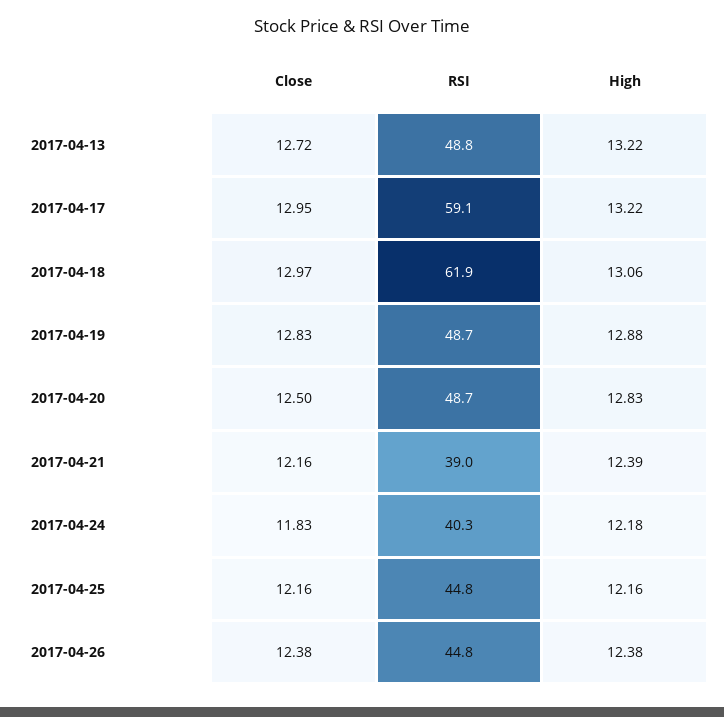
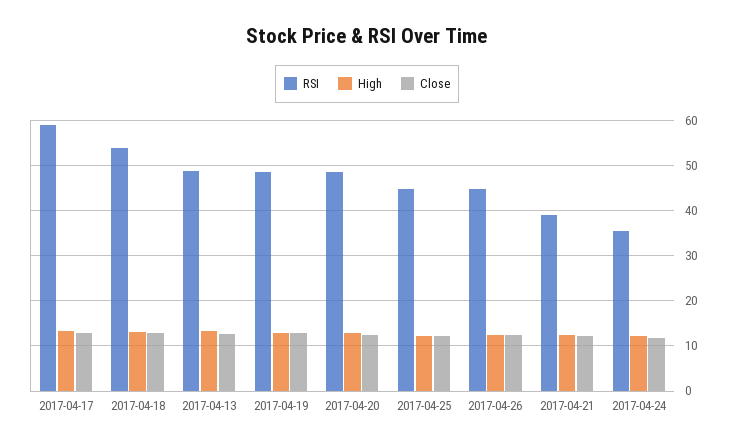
  {
    "Close": {
      "2017-04-13": 12.72,
      "2017-04-17": 12.95,
      "2017-04-18": 12.97,
      "2017-04-19": 12.83,
      "2017-04-20": 12.5,
      "2017-04-21": 12.16,
      "2017-04-24": 11.83,
      "2017-04-25": 12.16,
      "2017-04-26": 12.38
    },
    "RSI": {
      "2017-04-13": 48.8,
      "2017-04-17": 59.1,
-     "2017-04-18": 61.9,
+     "2017-04-18": 54,
      "2017-04-19": 48.7,
      "2017-04-20": 48.7,
      "2017-04-21": 39,
-     "2017-04-24": 40.3,
+     "2017-04-24": 36,
      "2017-04-25": 44.8,
      "2017-04-26": 44.8
    },
    "High": {
      "2017-04-13": 13.22,
      "2017-04-17": 13.22,
      "2017-04-18": 13.06,
      "2017-04-19": 12.88,
      "2017-04-20": 12.83,
      "2017-04-21": 12.39,
      "2017-04-24": 12.18,
      "2017-04-25": 12.16,
      "2017-04-26": 12.38
    }
  }

